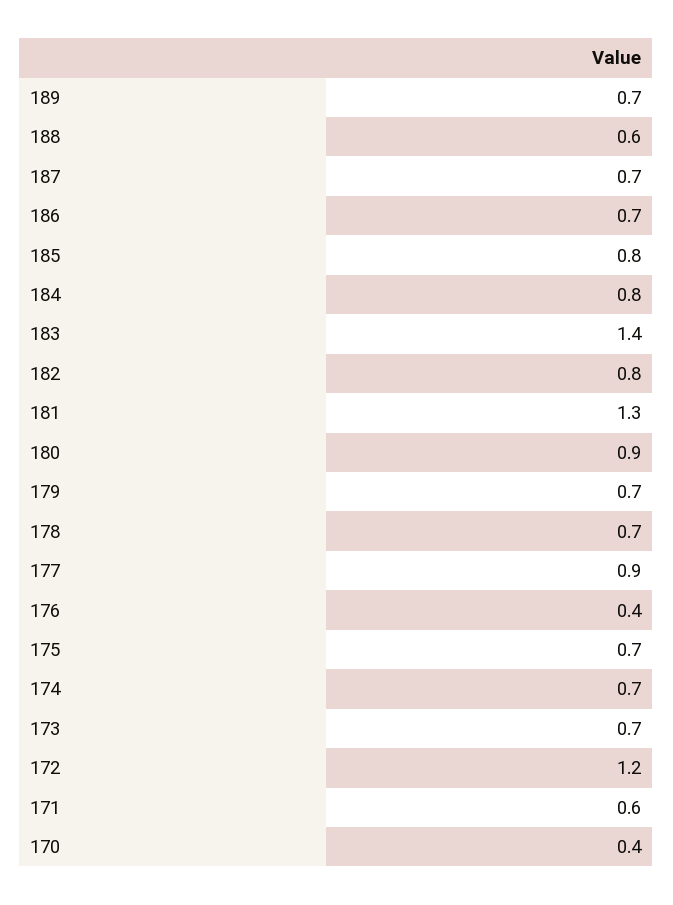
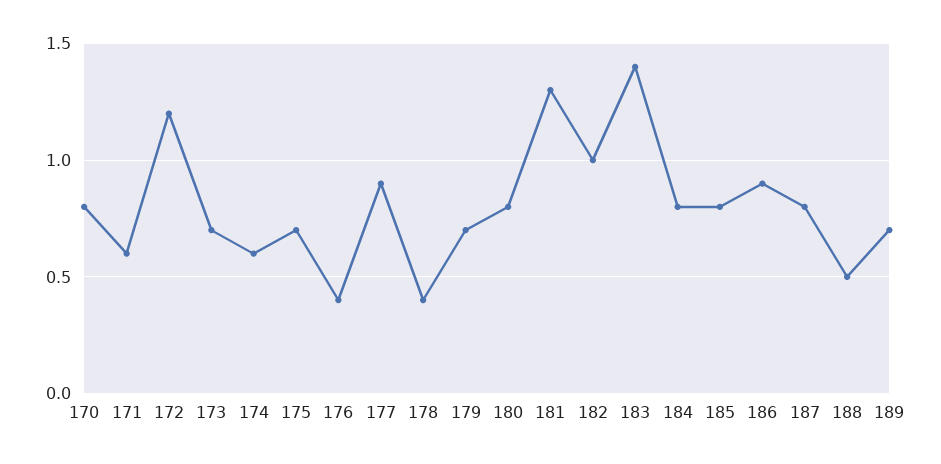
  {
    "189": 0.7,
-   "188": 0.6,
+   "188": 0.5,
-   "187": 0.7,
+   "187": 0.8,
-   "186": 0.7,
+   "186": 0.9,
    "185": 0.8,
    "184": 0.8,
    "183": 1.4,
-   "182": 0.8,
+   "182": 1,
    "181": 1.3,
-   "180": 0.9,
+   "180": 0.8,
    "179": 0.7,
-   "178": 0.7,
+   "178": 0.4,
    "177": 0.9,
    "176": 0.4,
    "175": 0.7,
-   "174": 0.7,
+   "174": 0.6,
    "173": 0.7,
    "172": 1.2,
    "171": 0.6,
-   "170": 0.4
+   "170": 0.8
  }

